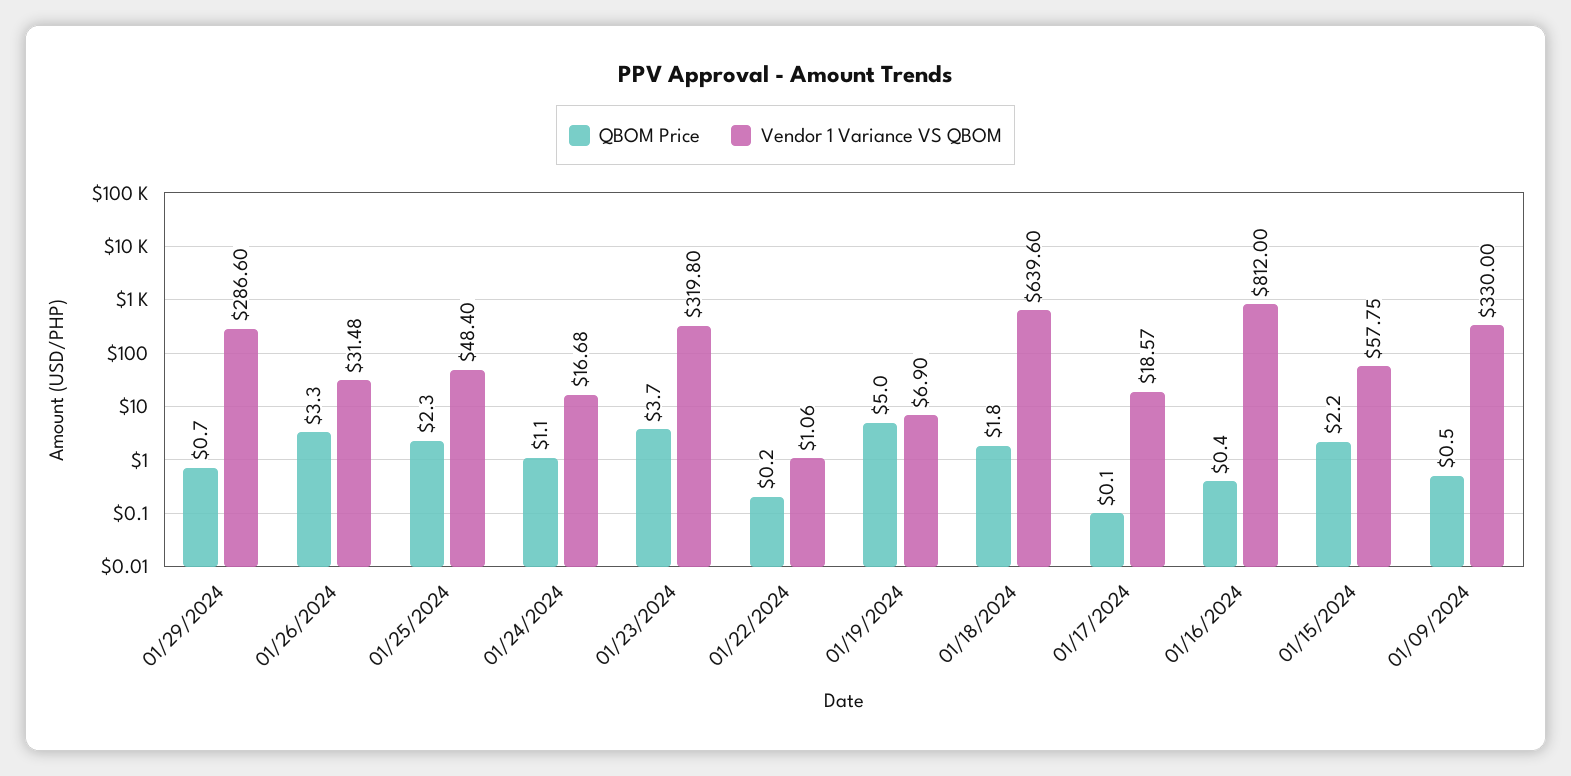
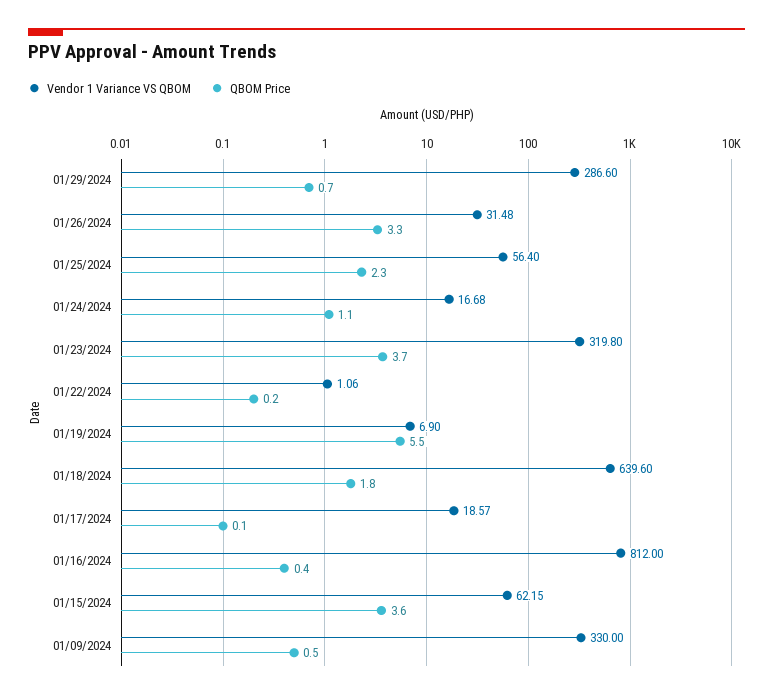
  {
    "QBOM Price": {
      "01/29/2024": 0.7,
      "01/26/2024": 3.3,
      "01/25/2024": 2.3,
      "01/24/2024": 1.1,
      "01/23/2024": 3.7,
      "01/22/2024": 0.2,
-     "01/19/2024": 5,
+     "01/19/2024": 5.5,
      "01/18/2024": 1.8,
      "01/17/2024": 0.1,
      "01/16/2024": 0.4,
-     "01/15/2024": 2.2,
+     "01/15/2024": 3.6,
      "01/09/2024": 0.5
    },
    "Vendor 1 Variance VS QBOM": {
      "01/29/2024": 286.6,
      "01/26/2024": 31.48,
-     "01/25/2024": 48.4,
+     "01/25/2024": 56.4,
      "01/24/2024": 16.68,
      "01/23/2024": 319.8,
      "01/22/2024": 1.06,
      "01/19/2024": 6.9,
      "01/18/2024": 639.6,
      "01/17/2024": 18.57,
      "01/16/2024": 812,
-     "01/15/2024": 57.75,
+     "01/15/2024": 62.15,
      "01/09/2024": 330
    }
  }

